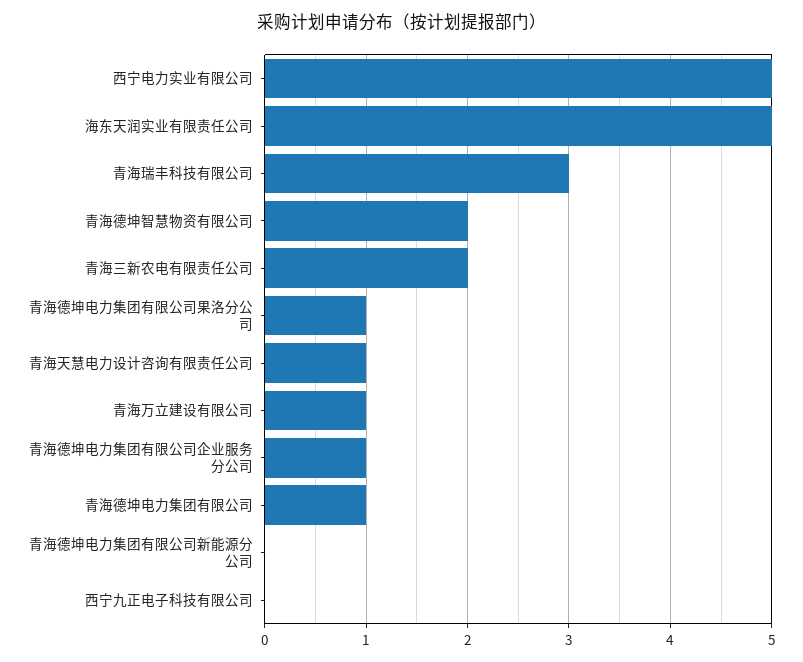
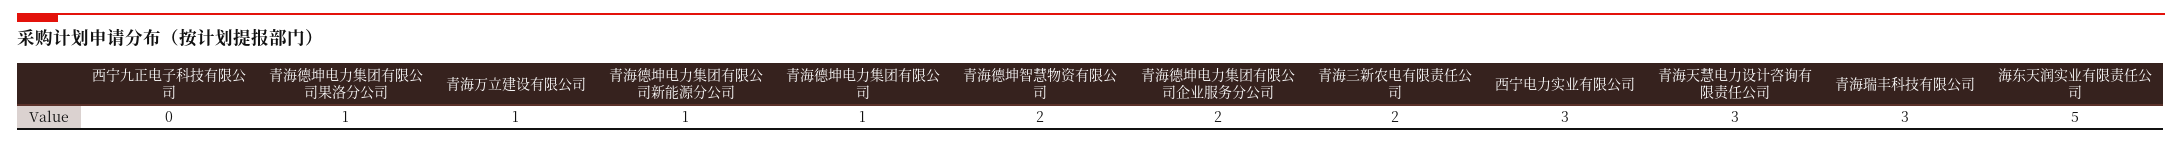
  {
-   "西宁电力实业有限公司": 5,
+   "西宁电力实业有限公司": 3,
    "海东天润实业有限责任公司": 5,
    "青海瑞丰科技有限公司": 3,
    "青海德坤智慧物资有限公司": 2,
    "青海三新农电有限责任公司": 2,
    "青海德坤电力集团有限公司果洛分公司": 1,
-   "青海天慧电力设计咨询有限责任公司": 1,
+   "青海天慧电力设计咨询有限责任公司": 3,
    "青海万立建设有限公司": 1,
-   "青海德坤电力集团有限公司企业服务分公司": 1,
+   "青海德坤电力集团有限公司企业服务分公司": 2,
    "青海德坤电力集团有限公司": 1,
-   "青海德坤电力集团有限公司新能源分公司": 0,
+   "青海德坤电力集团有限公司新能源分公司": 1,
    "西宁九正电子科技有限公司": 0
  }

